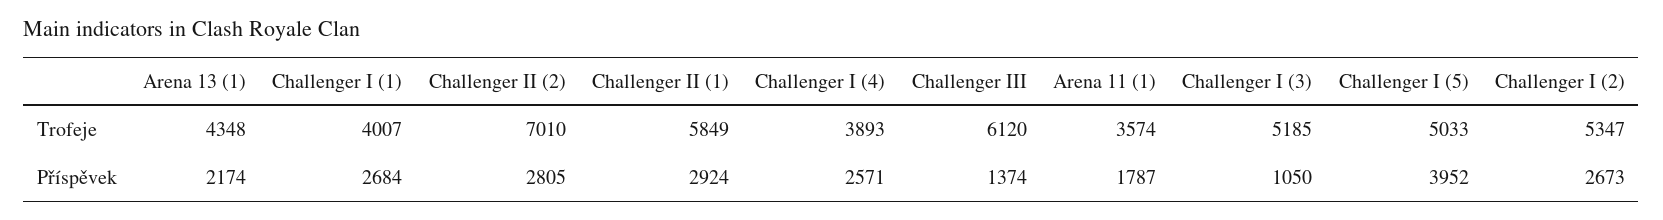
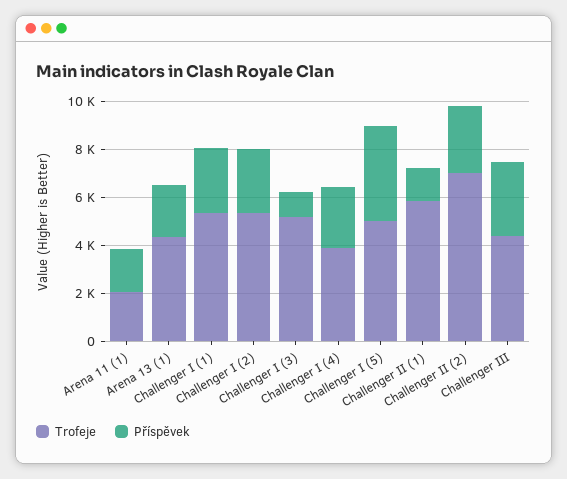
  {
    "Trofeje": {
      "Arena 13 (1)": 4348,
-     "Challenger I (1)": 4007,
+     "Challenger I (1)": 5500,
      "Challenger II (2)": 7010,
      "Challenger II (1)": 5849,
      "Challenger I (4)": 3893,
-     "Challenger III": 6120,
+     "Challenger III": 4500,
-     "Arena 11 (1)": 3574,
+     "Arena 11 (1)": 2000,
      "Challenger I (3)": 5185,
      "Challenger I (5)": 5033,
      "Challenger I (2)": 5347
    },
    "Příspěvek": {
      "Arena 13 (1)": 2174,
      "Challenger I (1)": 2684,
      "Challenger II (2)": 2805,
-     "Challenger II (1)": 2924,
+     "Challenger II (1)": 1500,
      "Challenger I (4)": 2571,
-     "Challenger III": 1374,
+     "Challenger III": 3000,
      "Arena 11 (1)": 1787,
      "Challenger I (3)": 1050,
      "Challenger I (5)": 3952,
      "Challenger I (2)": 2673
    }
  }

